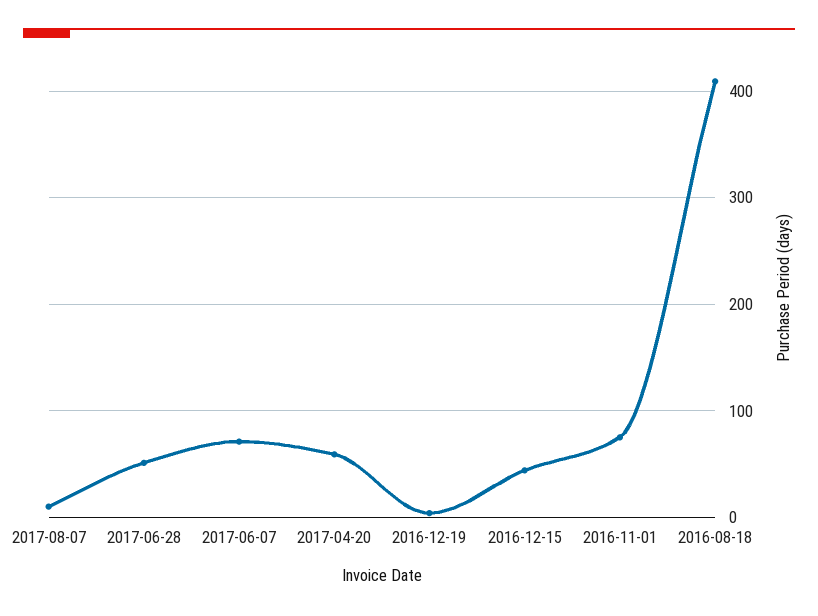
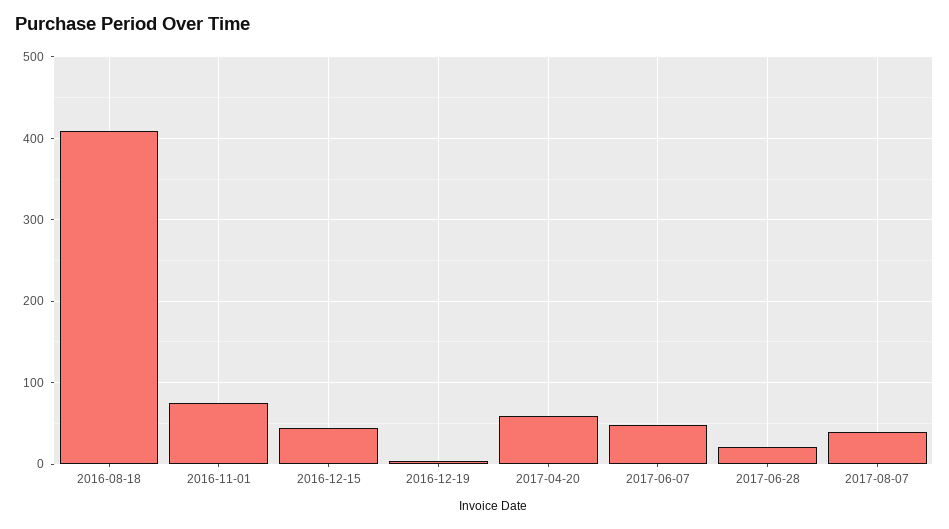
  {
-   "2017-08-07": 10,
+   "2017-08-07": 40,
-   "2017-06-28": 50,
+   "2017-06-28": 20,
-   "2017-06-07": 70,
+   "2017-06-07": 50,
    "2017-04-20": 60,
    "2016-12-19": 0,
    "2016-12-15": 40,
    "2016-11-01": 80,
    "2016-08-18": 410
  }

